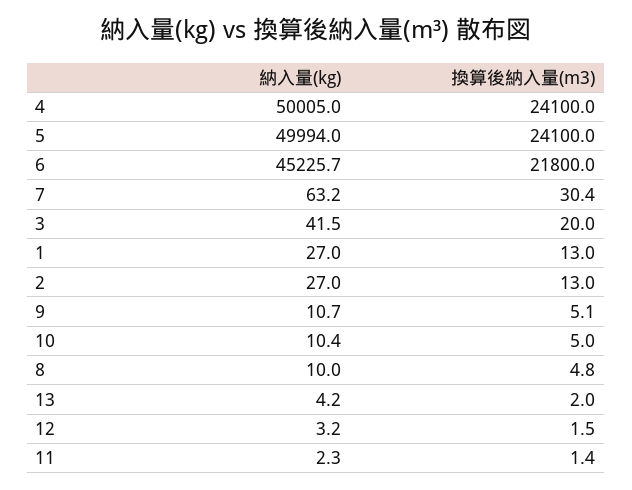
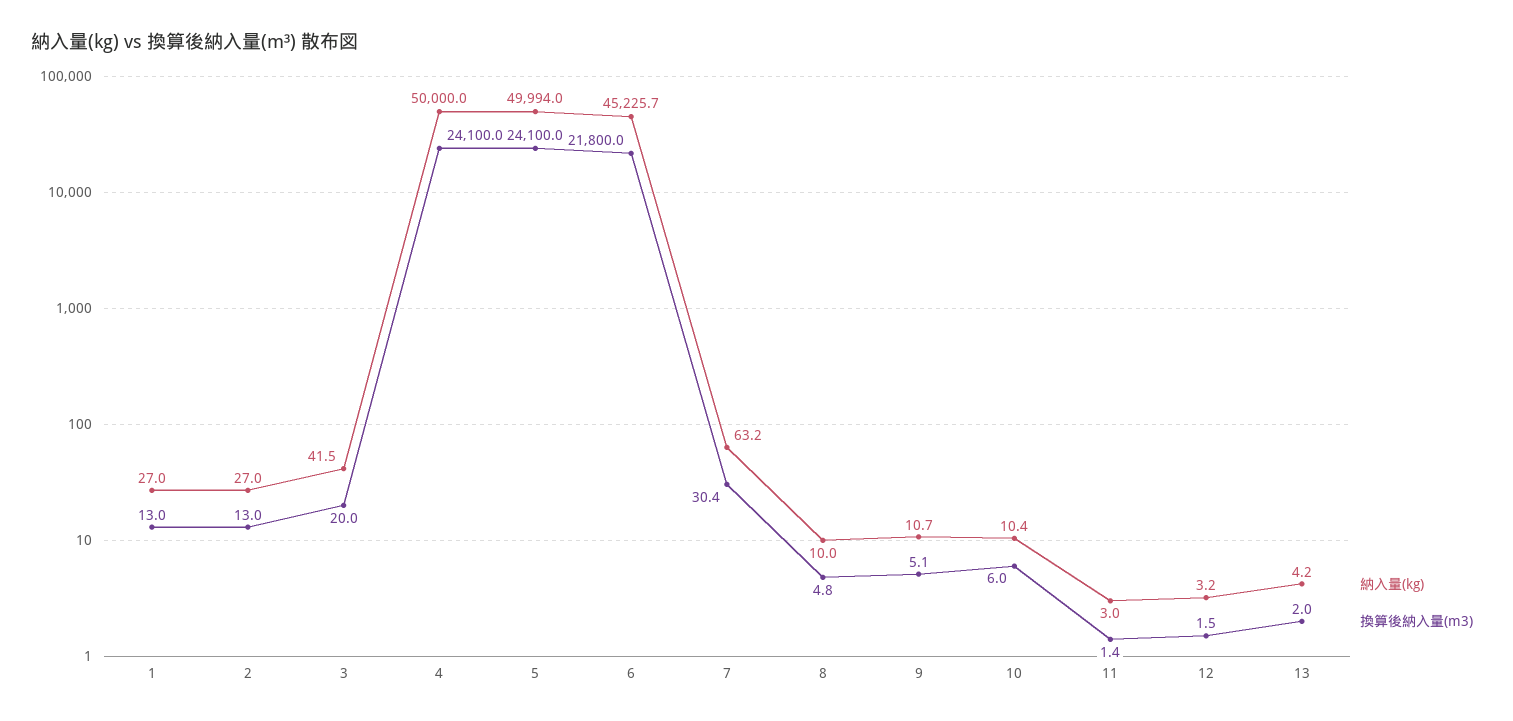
  {
    "納入量(kg)": {
-     "4": 50005,
+     "4": 50000,
      "5": 49994,
      "6": 45225.7,
      "7": 63.2,
      "3": 41.5,
      "1": 27,
      "2": 27,
      "9": 10.7,
      "10": 10.4,
      "8": 10,
      "13": 4.2,
      "12": 3.2,
-     "11": 2.3
+     "11": 3
    },
    "換算後納入量(m3)": {
      "4": 24100,
      "5": 24100,
      "6": 21800,
      "7": 30.4,
      "3": 20,
      "1": 13,
      "2": 13,
      "9": 5.1,
-     "10": 5,
+     "10": 6,
      "8": 4.8,
      "13": 2,
      "12": 1.5,
      "11": 1.4
    }
  }

